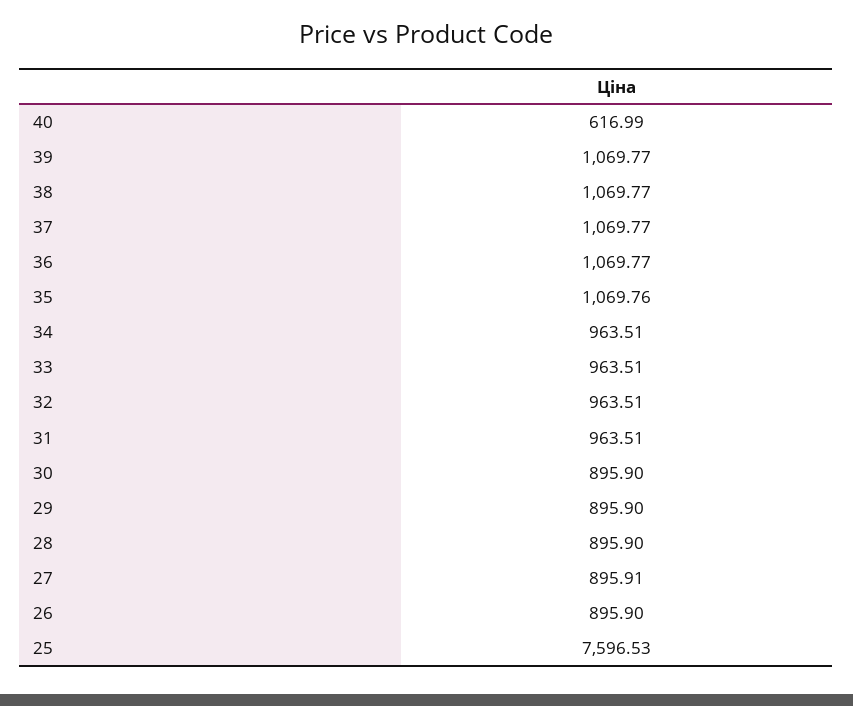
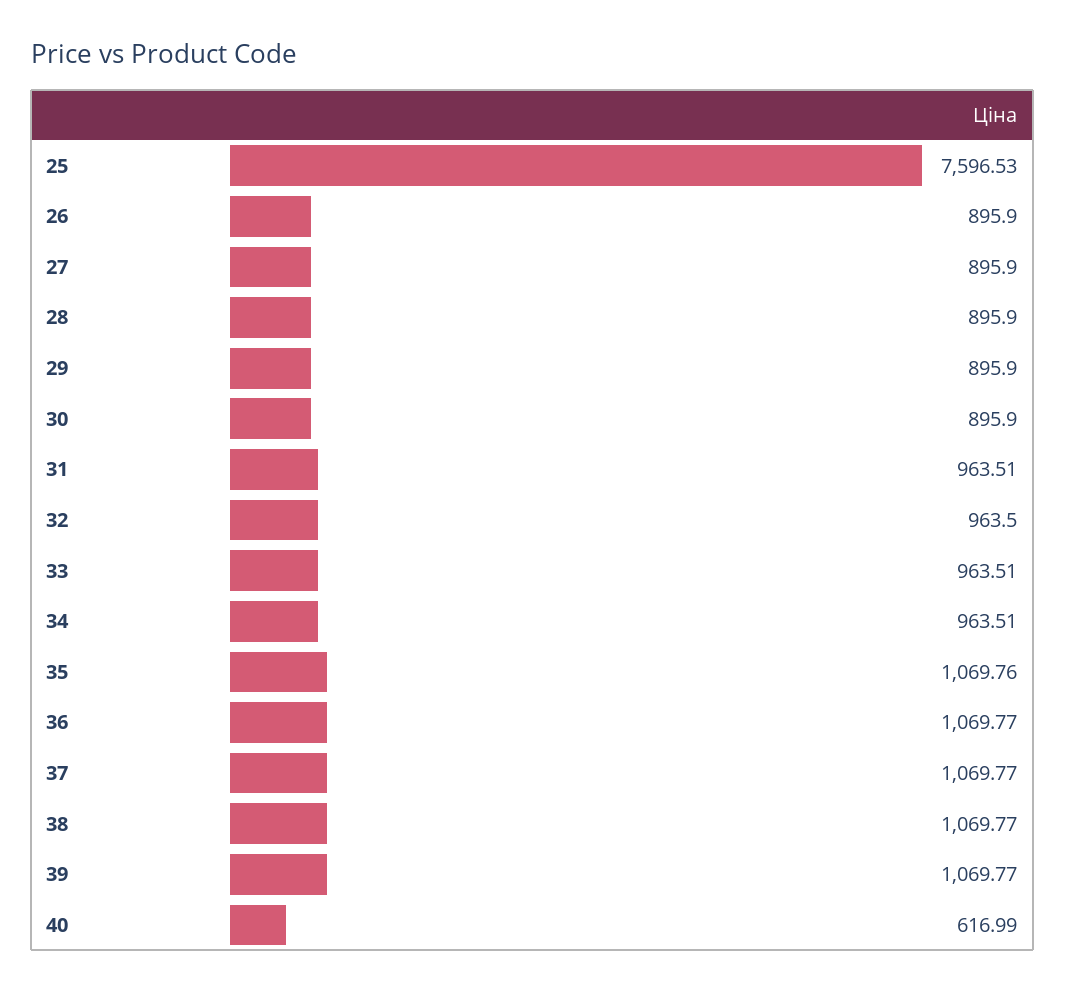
  {
    "40": 616.99,
    "39": 1069.77,
    "38": 1069.77,
    "37": 1069.77,
    "36": 1069.77,
    "35": 1069.76,
    "34": 963.51,
    "33": 963.51,
-   "32": 963.51,
+   "32": 963.5,
    "31": 963.51,
    "30": 895.9,
    "29": 895.9,
    "28": 895.9,
-   "27": 895.91,
+   "27": 895.9,
    "26": 895.9,
    "25": 7596.53
  }

